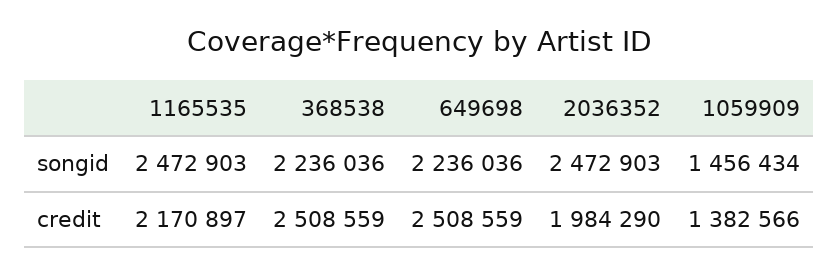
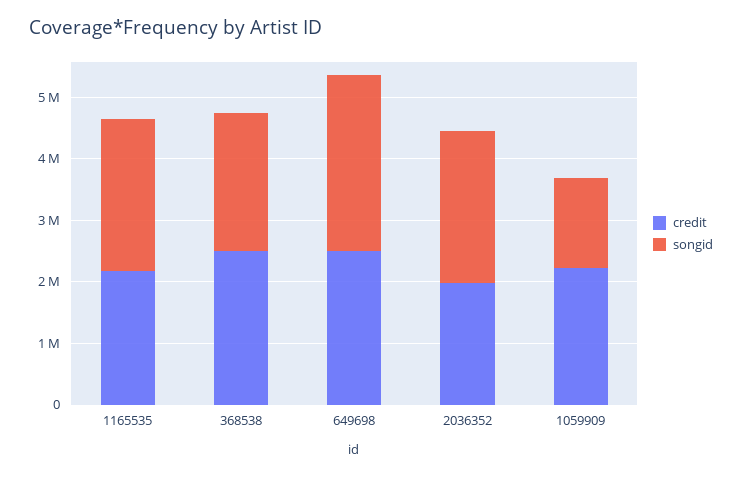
  {
    "songid": {
      "1165535": 2472903,
      "368538": 2236036,
-     "649698": 2236036,
+     "649698": 2800000,
      "2036352": 2472903,
      "1059909": 1456434
    },
    "credit": {
      "1165535": 2170897,
      "368538": 2508559,
      "649698": 2508559,
      "2036352": 1984290,
-     "1059909": 1382566
+     "1059909": 2200000
    }
  }

